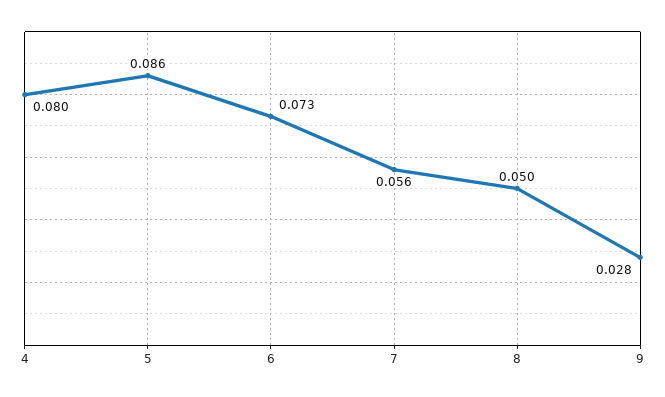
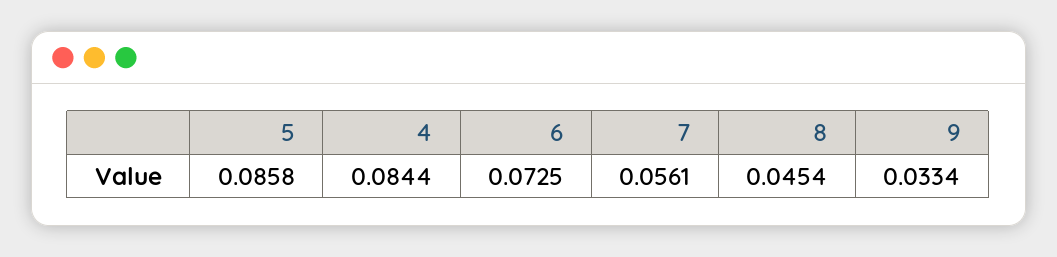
  {
-   "4": 0.08,
+   "4": 0.0844,
    "5": 0.0858,
    "6": 0.0725,
    "7": 0.0561,
-   "8": 0.05,
+   "8": 0.0454,
-   "9": 0.028
+   "9": 0.0334
  }

